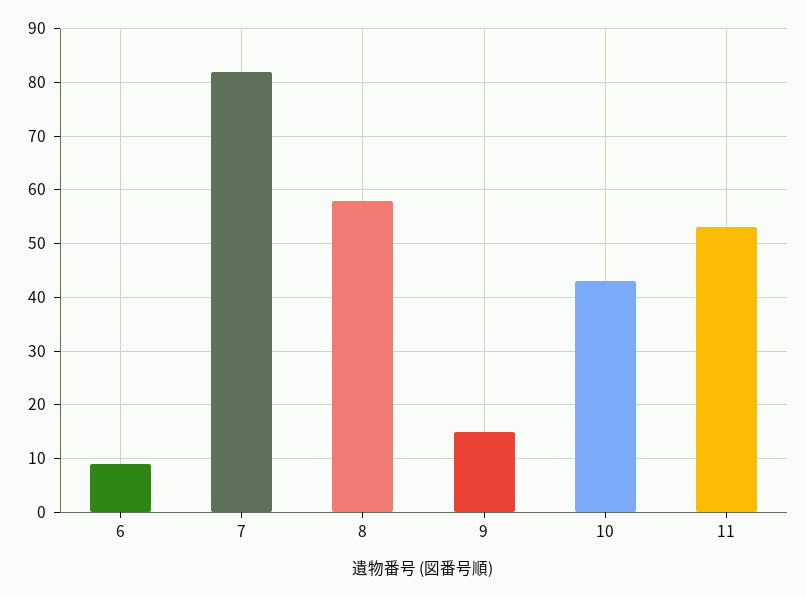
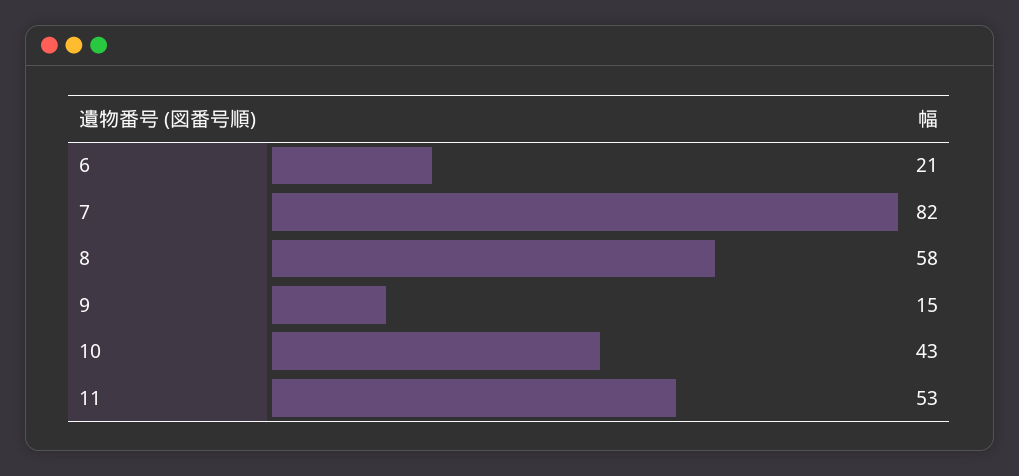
  {
-   "6": 10,
+   "6": 21,
    "7": 82,
    "8": 58,
    "9": 15,
    "10": 43,
    "11": 53
  }

